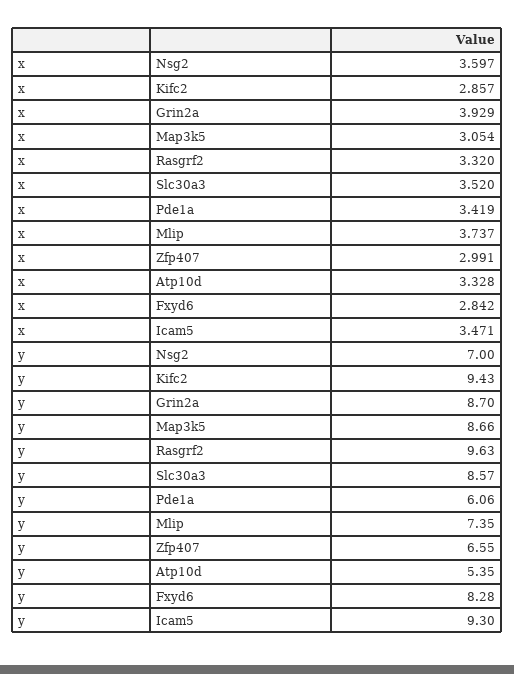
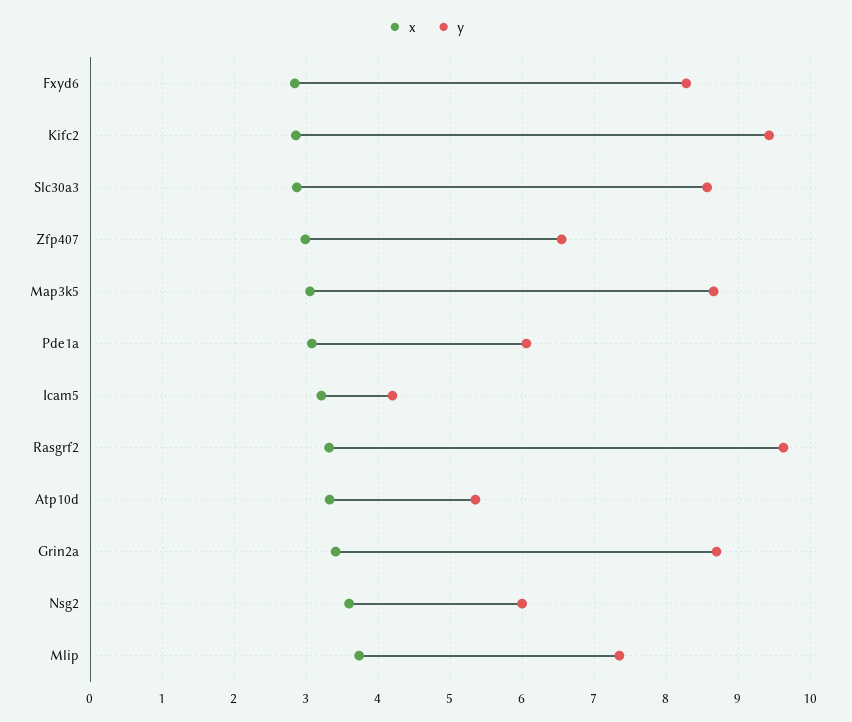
  {
    "x": {
      "Nsg2": 3.597,
      "Kifc2": 2.857,
-     "Grin2a": 3.929,
+     "Grin2a": 3.4,
      "Map3k5": 3.054,
      "Rasgrf2": 3.32,
-     "Slc30a3": 3.52,
+     "Slc30a3": 2.9,
-     "Pde1a": 3.419,
+     "Pde1a": 3.1,
      "Mlip": 3.737,
      "Zfp407": 2.991,
      "Atp10d": 3.328,
      "Fxyd6": 2.842,
-     "Icam5": 3.471
+     "Icam5": 3.2
    },
    "y": {
-     "Nsg2": 7,
+     "Nsg2": 6,
      "Kifc2": 9.43,
      "Grin2a": 8.7,
      "Map3k5": 8.66,
      "Rasgrf2": 9.63,
      "Slc30a3": 8.57,
      "Pde1a": 6.06,
      "Mlip": 7.35,
      "Zfp407": 6.55,
      "Atp10d": 5.35,
      "Fxyd6": 8.28,
-     "Icam5": 9.3
+     "Icam5": 4.2
    }
  }

